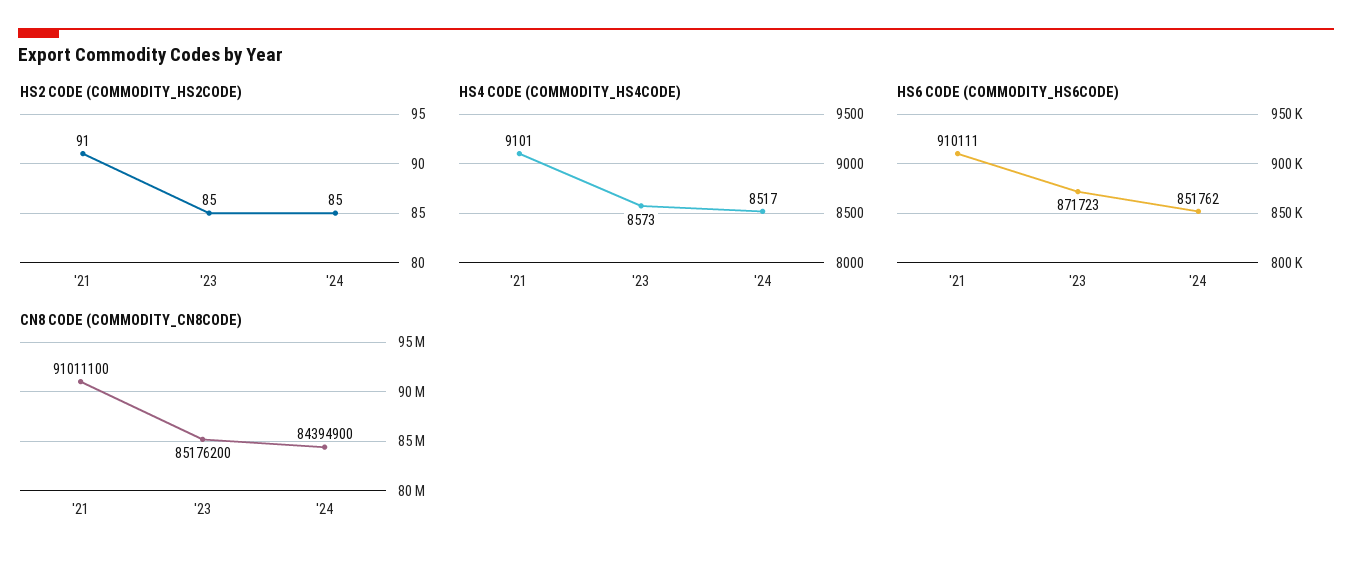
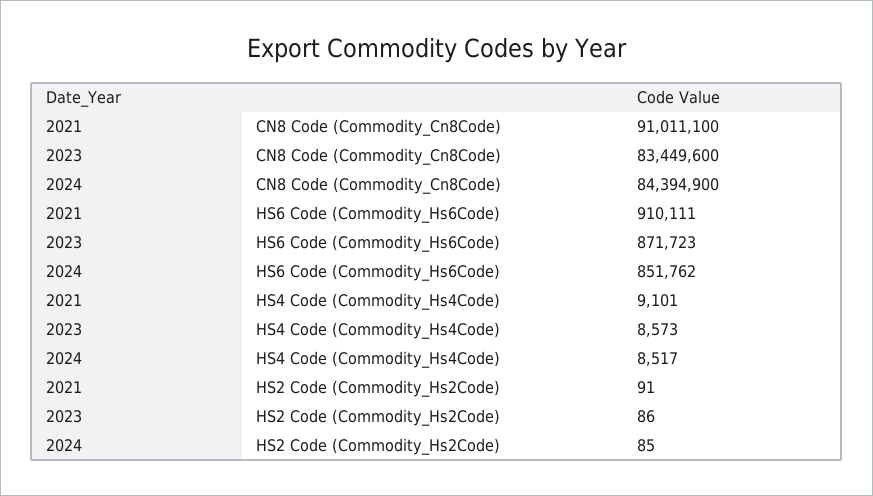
  {
    "HS2 CODE (COMMODITY_HS2CODE)": {
      "'21": 91,
-     "'23": 85,
+     "'23": 86,
      "'24": 85
    },
    "HS4 CODE (COMMODITY_HS4CODE)": {
      "'21": 9101,
      "'23": 8573,
      "'24": 8517
    },
    "HS6 CODE (COMMODITY_HS6CODE)": {
      "'21": 910111,
      "'23": 871723,
      "'24": 851762
    },
    "CN8 CODE (COMMODITY_CN8CODE)": {
      "'21": 91011100,
-     "'23": 85176200,
+     "'23": 83449600,
      "'24": 84394900
    }
  }

